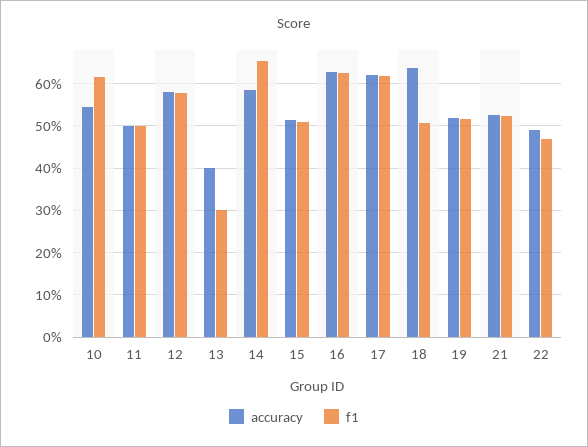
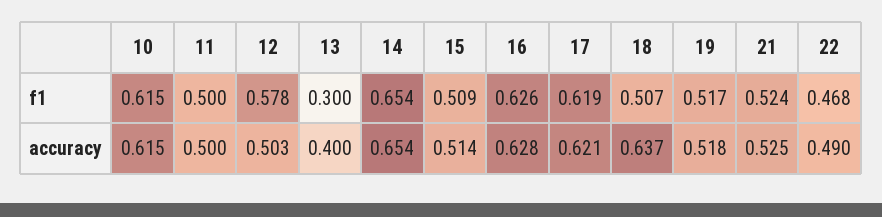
  {
    "accuracy": {
-     "10": 0.54,
+     "10": 0.615,
      "11": 0.5,
-     "12": 0.58,
+     "12": 0.503,
      "13": 0.4,
-     "14": 0.58,
+     "14": 0.654,
      "15": 0.514,
      "16": 0.628,
      "17": 0.621,
      "18": 0.637,
      "19": 0.518,
      "21": 0.525,
      "22": 0.49
    },
    "f1": {
      "10": 0.615,
      "11": 0.5,
      "12": 0.578,
      "13": 0.3,
      "14": 0.654,
      "15": 0.509,
      "16": 0.626,
      "17": 0.619,
      "18": 0.507,
      "19": 0.517,
      "21": 0.524,
      "22": 0.468
    }
  }

